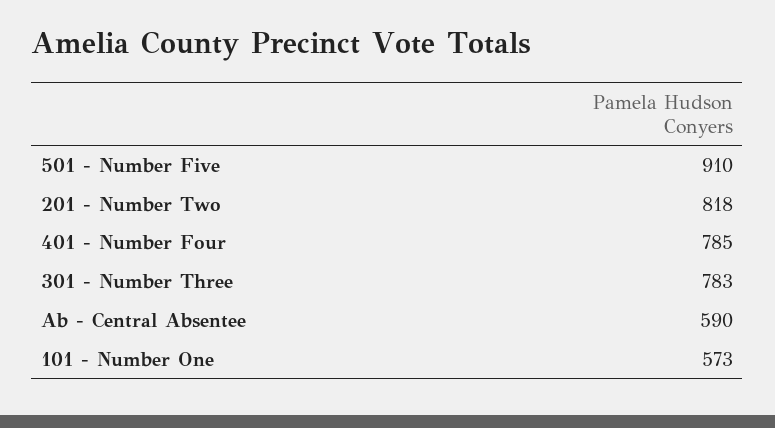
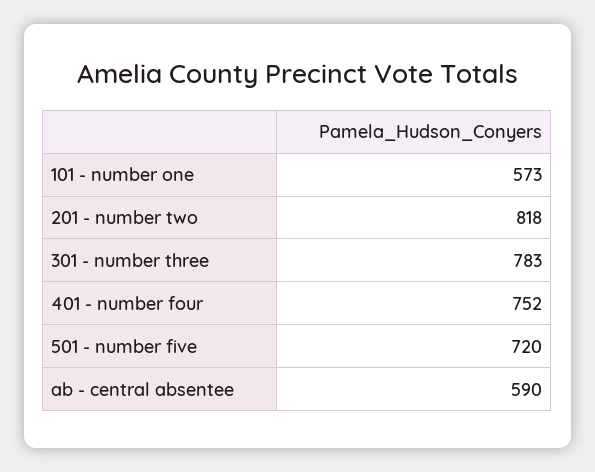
  {
-   "501 - Number Five": 910,
+   "501 - Number Five": 720,
    "201 - Number Two": 818,
-   "401 - Number Four": 785,
+   "401 - Number Four": 752,
    "301 - Number Three": 783,
    "Ab - Central Absentee": 590,
    "101 - Number One": 573
  }

